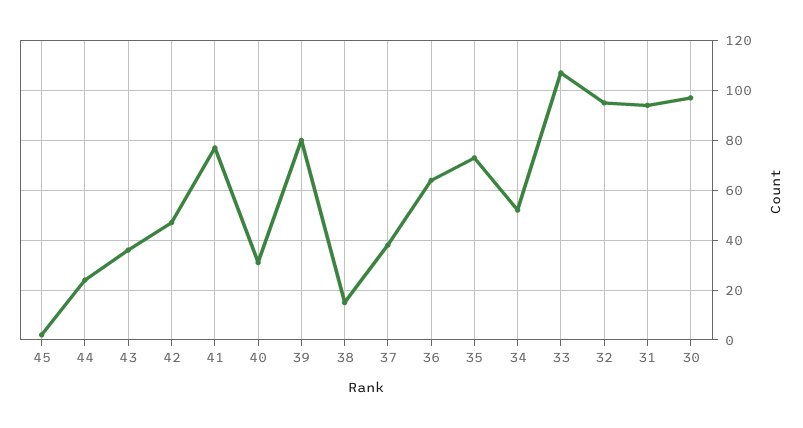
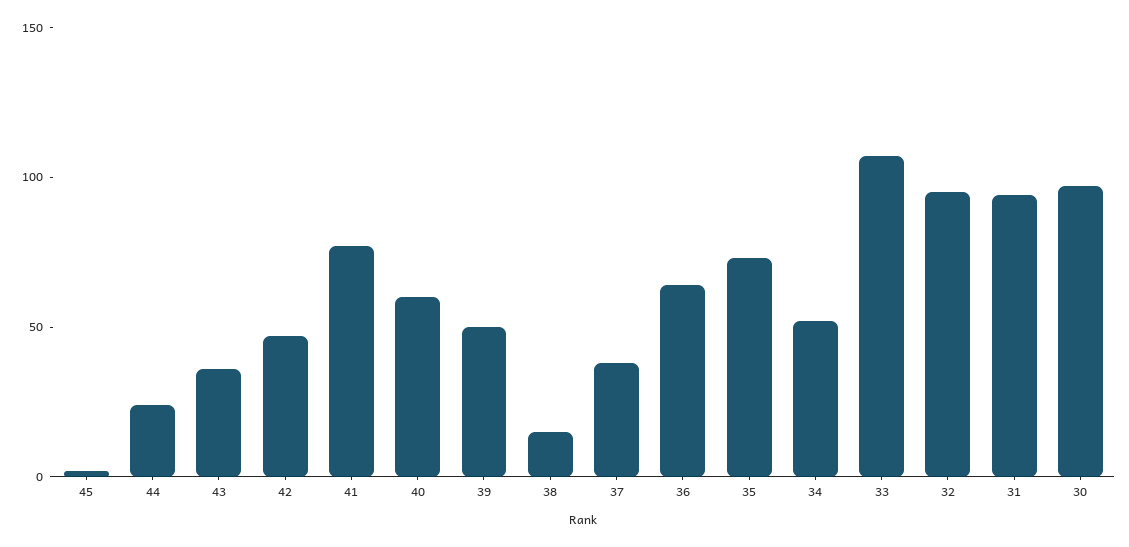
  {
    "45": 0,
    "44": 25,
    "43": 35,
    "42": 45,
    "41": 75,
-   "40": 30,
+   "40": 60,
-   "39": 80,
+   "39": 50,
    "38": 15,
    "37": 40,
    "36": 65,
    "35": 75,
    "34": 50,
    "33": 105,
    "32": 95,
    "31": 95,
    "30": 95
  }

